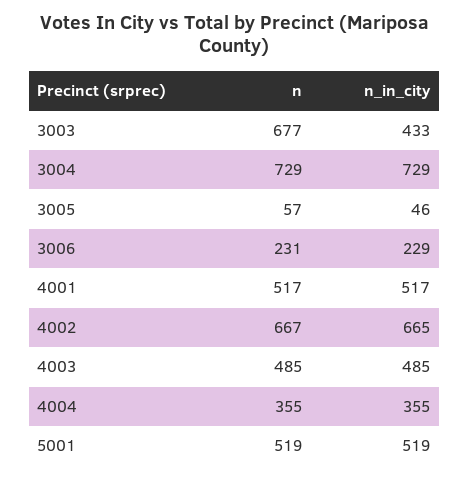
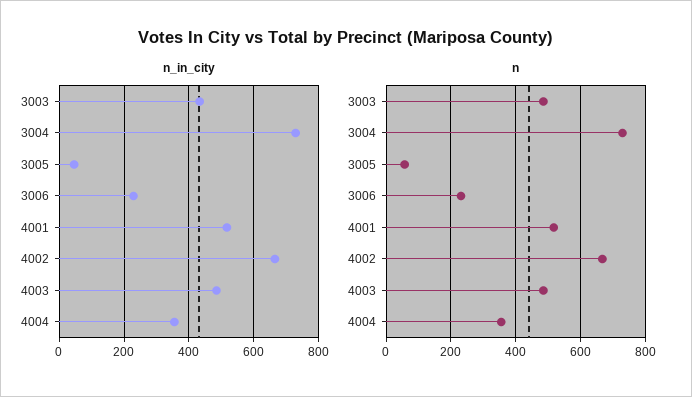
  {
    "n": {
-     "3003": 677,
+     "3003": 480,
      "3004": 729,
      "3005": 57,
      "3006": 231,
      "4001": 517,
      "4002": 667,
      "4003": 485,
-     "4004": 355,
+     "4004": 355
-     "5001": 519
    },
    "n_in_city": {
      "3003": 433,
      "3004": 729,
      "3005": 46,
      "3006": 229,
      "4001": 517,
      "4002": 665,
      "4003": 485,
-     "4004": 355,
+     "4004": 355
-     "5001": 519
    }
  }

